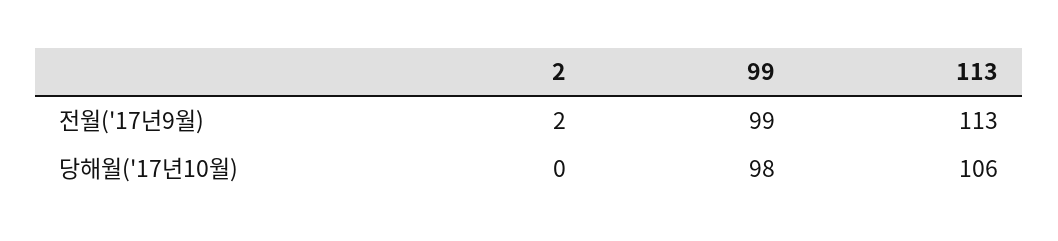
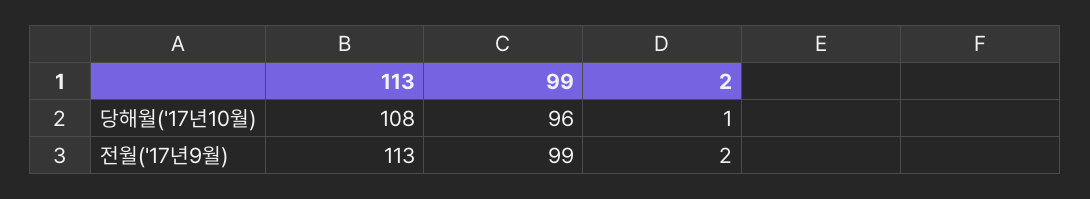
  {
    "2": {
      "전월('17년9월)": 2,
-     "당해월('17년10월)": 0
+     "당해월('17년10월)": 1
    },
    "99": {
      "전월('17년9월)": 99,
-     "당해월('17년10월)": 98
+     "당해월('17년10월)": 96
    },
    "113": {
      "전월('17년9월)": 113,
-     "당해월('17년10월)": 106
+     "당해월('17년10월)": 108
    }
  }

